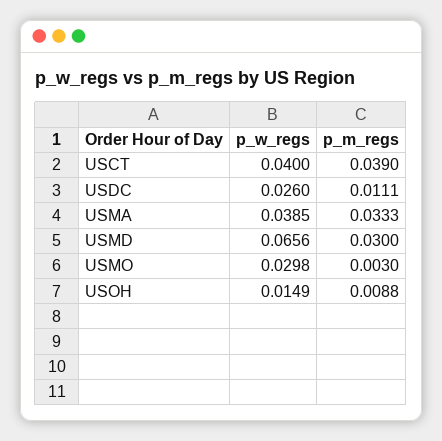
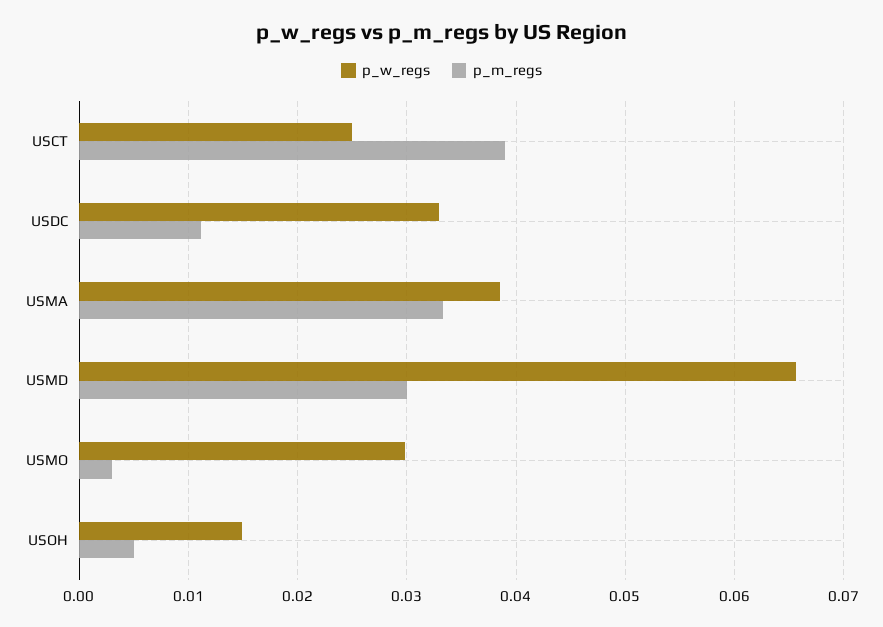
  {
    "p_w_regs": {
-     "USCT": 0.04,
+     "USCT": 0.025,
-     "USDC": 0.026,
+     "USDC": 0.033,
      "USMA": 0.0385,
      "USMD": 0.0656,
      "USMO": 0.0298,
      "USOH": 0.0149
    },
    "p_m_regs": {
      "USCT": 0.039,
      "USDC": 0.0111,
      "USMA": 0.0333,
      "USMD": 0.03,
      "USMO": 0.003,
-     "USOH": 0.0088
+     "USOH": 0.005
    }
  }

